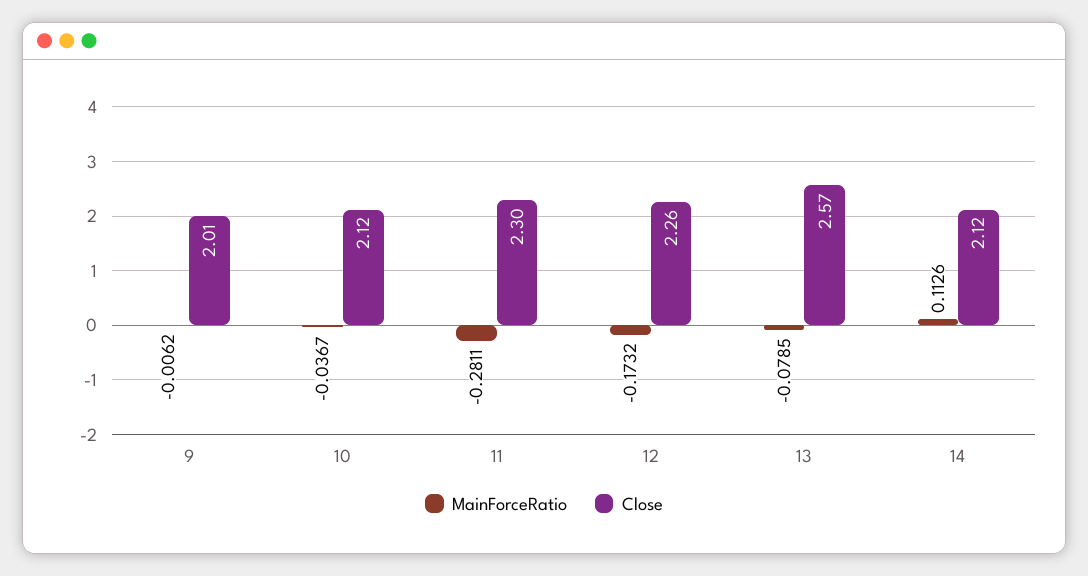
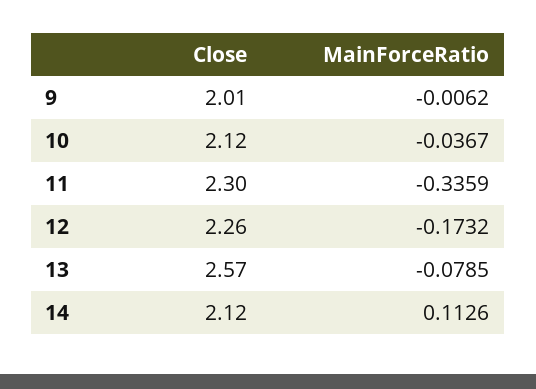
  {
    "MainForceRatio": {
      "9": -0.0062,
      "10": -0.0367,
-     "11": -0.2811,
+     "11": -0.3359,
      "12": -0.1732,
      "13": -0.0785,
      "14": 0.1126
    },
    "Close": {
      "9": 2.01,
      "10": 2.12,
      "11": 2.3,
      "12": 2.26,
      "13": 2.57,
      "14": 2.12
    }
  }

